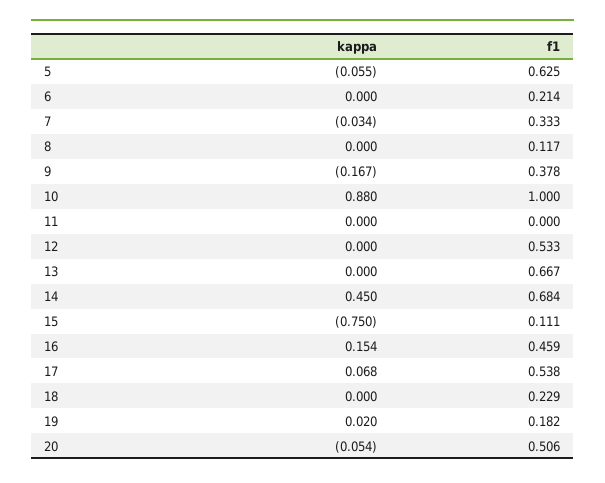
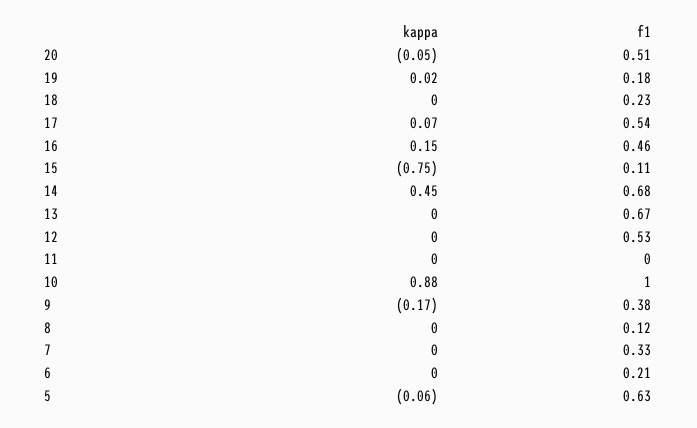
  {
    "kappa": {
      "5": -0.055,
      "6": 0,
-     "7": -0.034,
+     "7": 0,
      "8": 0,
      "9": -0.167,
      "10": 0.88,
      "11": 0,
      "12": 0,
      "13": 0,
      "14": 0.45,
      "15": -0.75,
      "16": 0.154,
      "17": 0.068,
      "18": 0,
      "19": 0.02,
      "20": -0.054
    },
    "f1": {
      "5": 0.625,
      "6": 0.214,
      "7": 0.333,
      "8": 0.117,
      "9": 0.378,
      "10": 1,
      "11": 0,
      "12": 0.533,
      "13": 0.667,
      "14": 0.684,
      "15": 0.111,
      "16": 0.459,
      "17": 0.538,
      "18": 0.229,
      "19": 0.182,
      "20": 0.506
    }
  }

